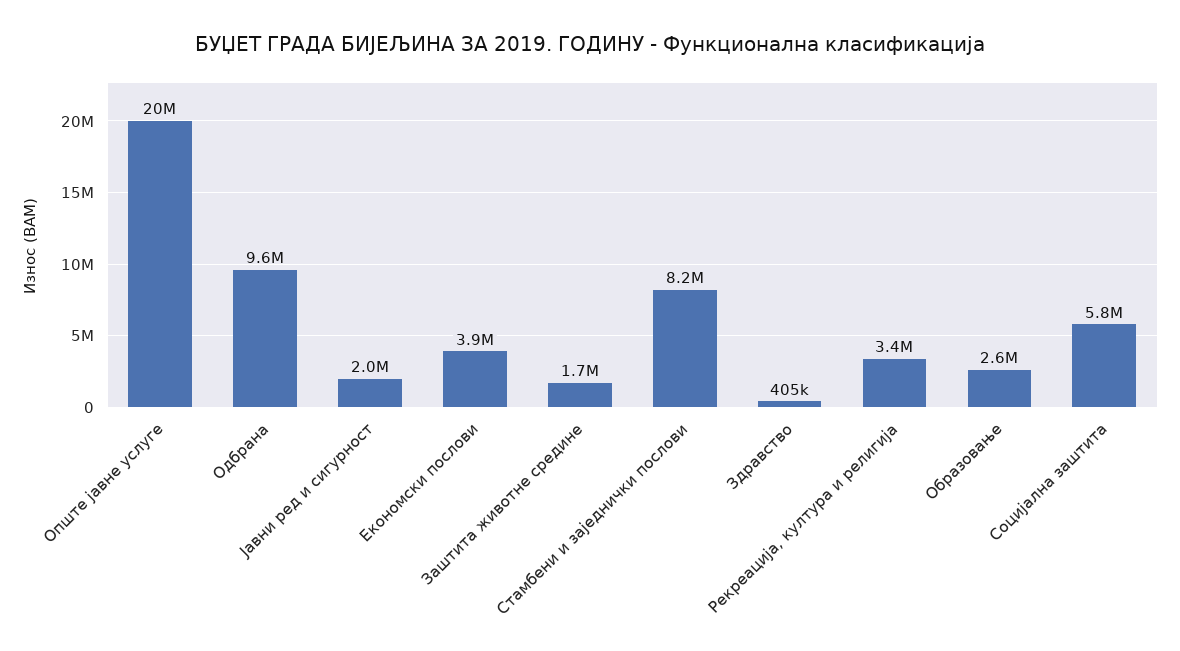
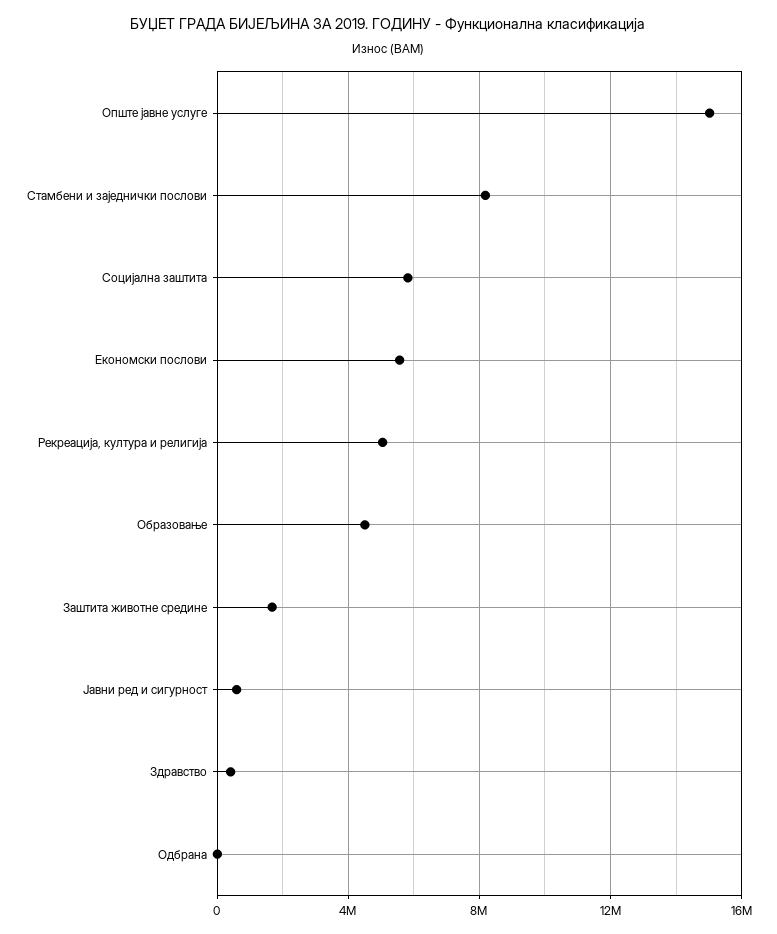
  {
-   "Опште јавне услуге": 20000000,
+   "Опште јавне услуге": 15000000,
-   "Одбрана": 9600000,
+   "Одбрана": 0,
-   "Јавни ред и сигурност": 2000000,
+   "Јавни ред и сигурност": 500000,
-   "Економски послови": 3900000,
+   "Економски послови": 5500000,
    "Заштита животне средине": 1700000,
    "Стамбени и заједнички послови": 8200000,
    "Здравство": 405000,
-   "Рекреација, култура и религија": 3400000,
+   "Рекреација, култура и религија": 5000000,
-   "Образовање": 2600000,
+   "Образовање": 4500000,
    "Социјална заштита": 5800000
  }

